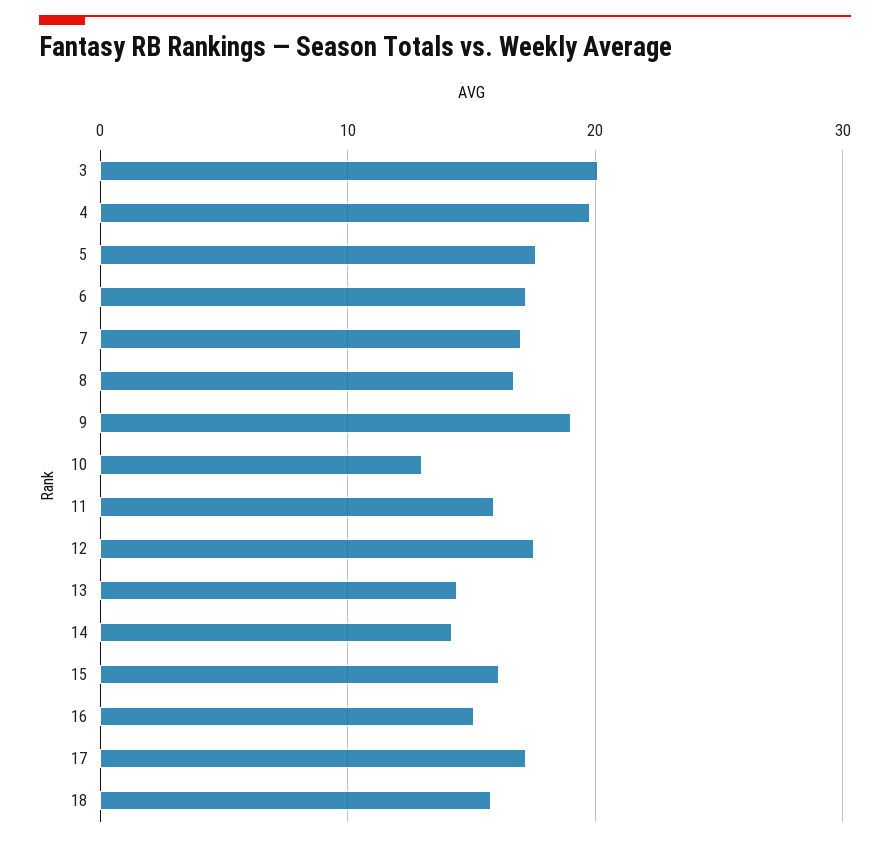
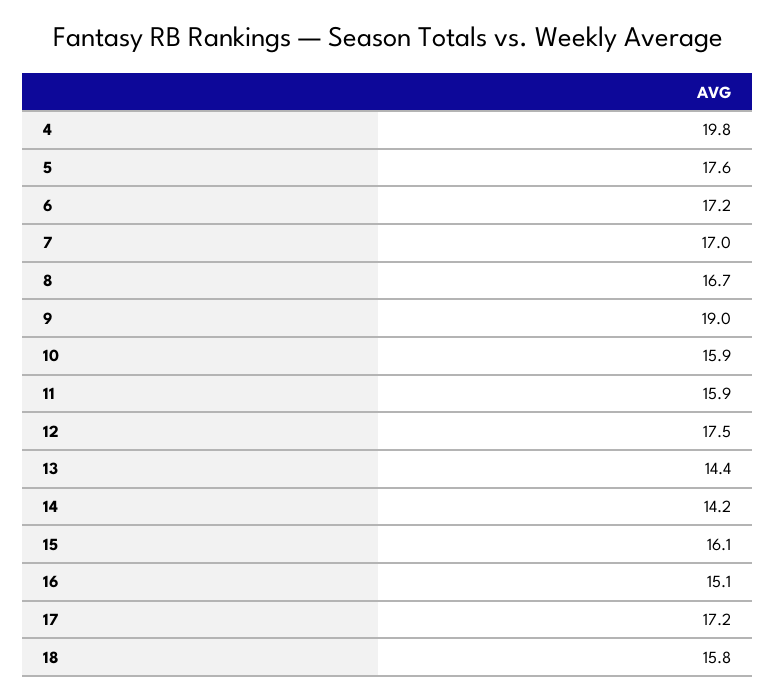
  {
-   "3": 20,
    "4": 19.8,
    "5": 17.6,
    "6": 17.2,
    "7": 17,
    "8": 16.7,
    "9": 19,
-   "10": 13,
+   "10": 15.9,
    "11": 15.9,
    "12": 17.5,
    "13": 14.4,
    "14": 14.2,
    "15": 16.1,
    "16": 15.1,
    "17": 17.2,
    "18": 15.8
  }

